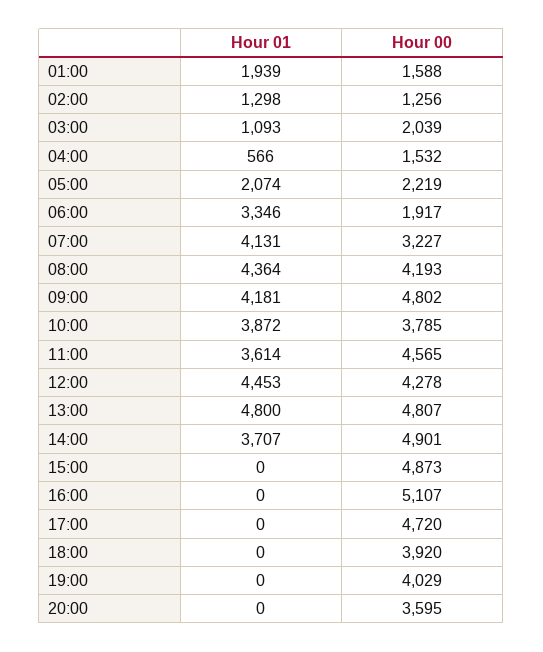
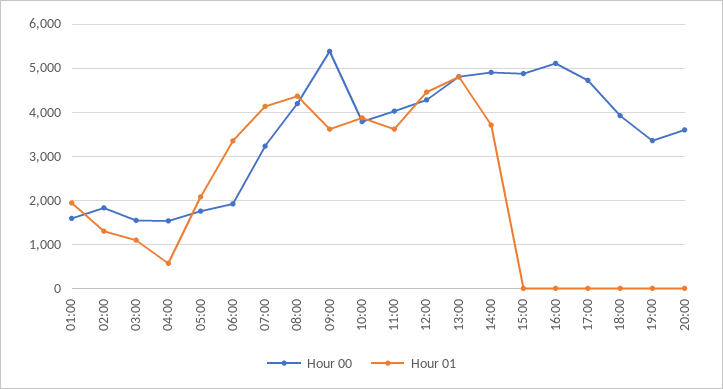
  {
    "Hour 01": {
      "01:00": 1939,
      "02:00": 1298,
      "03:00": 1093,
      "04:00": 566,
      "05:00": 2074,
      "06:00": 3346,
      "07:00": 4131,
      "08:00": 4364,
-     "09:00": 4181,
+     "09:00": 3600,
      "10:00": 3872,
      "11:00": 3614,
      "12:00": 4453,
      "13:00": 4800,
      "14:00": 3707,
      "15:00": 0,
      "16:00": 0,
      "17:00": 0,
      "18:00": 0,
      "19:00": 0,
      "20:00": 0
    },
    "Hour 00": {
      "01:00": 1588,
-     "02:00": 1256,
+     "02:00": 1800,
-     "03:00": 2039,
+     "03:00": 1600,
      "04:00": 1532,
-     "05:00": 2219,
+     "05:00": 1800,
      "06:00": 1917,
      "07:00": 3227,
      "08:00": 4193,
-     "09:00": 4802,
+     "09:00": 5400,
      "10:00": 3785,
-     "11:00": 4565,
+     "11:00": 4000,
      "12:00": 4278,
      "13:00": 4807,
      "14:00": 4901,
      "15:00": 4873,
      "16:00": 5107,
      "17:00": 4720,
      "18:00": 3920,
-     "19:00": 4029,
+     "19:00": 3400,
      "20:00": 3595
    }
  }

